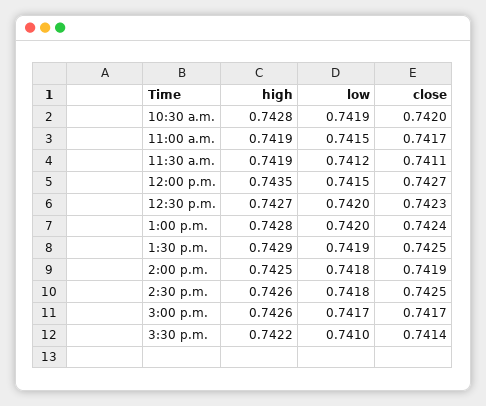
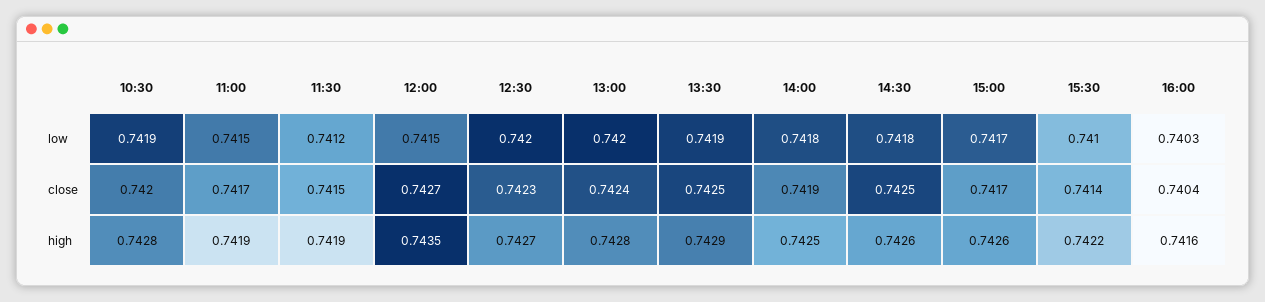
  {
    "high": {
      "10:30 a.m.": 0.7428,
      "11:00 a.m.": 0.7419,
      "11:30 a.m.": 0.7419,
      "12:00 p.m.": 0.7435,
      "12:30 p.m.": 0.7427,
      "1:00 p.m.": 0.7428,
      "1:30 p.m.": 0.7429,
      "2:00 p.m.": 0.7425,
      "2:30 p.m.": 0.7426,
      "3:00 p.m.": 0.7426,
-     "3:30 p.m.": 0.7422
+     "3:30 p.m.": 0.7422,
+     "16:00": 0.7416
    },
    "low": {
      "10:30 a.m.": 0.7419,
      "11:00 a.m.": 0.7415,
      "11:30 a.m.": 0.7412,
      "12:00 p.m.": 0.7415,
      "12:30 p.m.": 0.742,
      "1:00 p.m.": 0.742,
      "1:30 p.m.": 0.7419,
      "2:00 p.m.": 0.7418,
      "2:30 p.m.": 0.7418,
      "3:00 p.m.": 0.7417,
-     "3:30 p.m.": 0.741
+     "3:30 p.m.": 0.741,
+     "16:00": 0.7403
    },
    "close": {
      "10:30 a.m.": 0.742,
      "11:00 a.m.": 0.7417,
-     "11:30 a.m.": 0.7411,
+     "11:30 a.m.": 0.7415,
      "12:00 p.m.": 0.7427,
      "12:30 p.m.": 0.7423,
      "1:00 p.m.": 0.7424,
      "1:30 p.m.": 0.7425,
      "2:00 p.m.": 0.7419,
      "2:30 p.m.": 0.7425,
      "3:00 p.m.": 0.7417,
-     "3:30 p.m.": 0.7414
+     "3:30 p.m.": 0.7414,
+     "16:00": 0.7404
    }
  }

